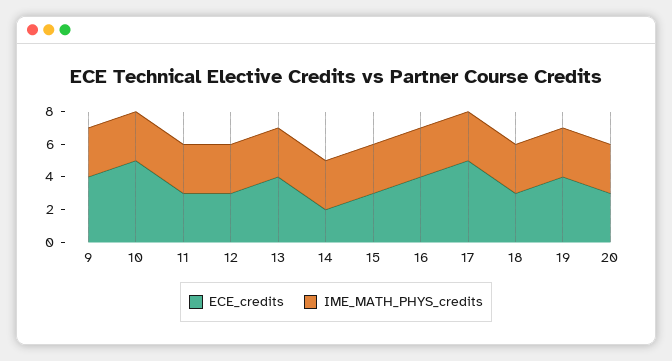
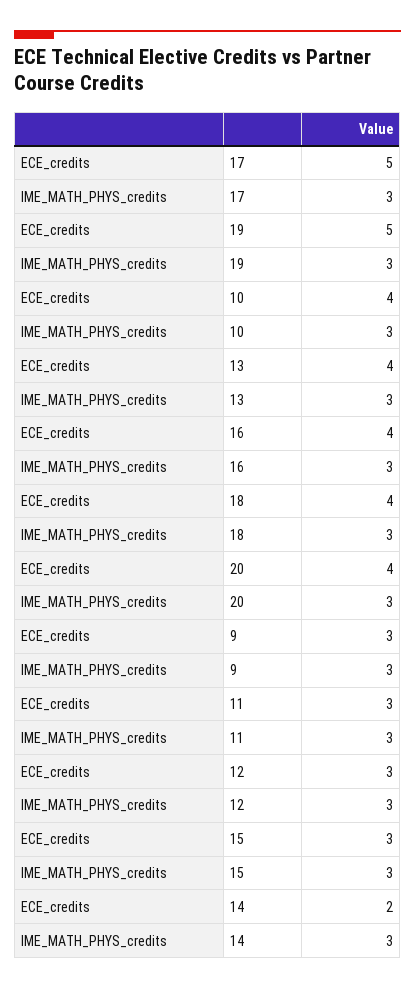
  {
    "ECE_credits": {
-     "9": 4,
+     "9": 3,
-     "10": 5,
+     "10": 4,
      "11": 3,
      "12": 3,
      "13": 4,
      "14": 2,
      "15": 3,
      "16": 4,
      "17": 5,
-     "18": 3,
+     "18": 4,
-     "19": 4,
+     "19": 5,
-     "20": 3
+     "20": 4
    },
    "IME_MATH_PHYS_credits": {
      "9": 3,
      "10": 3,
      "11": 3,
      "12": 3,
      "13": 3,
      "14": 3,
      "15": 3,
      "16": 3,
      "17": 3,
      "18": 3,
      "19": 3,
      "20": 3
    }
  }

